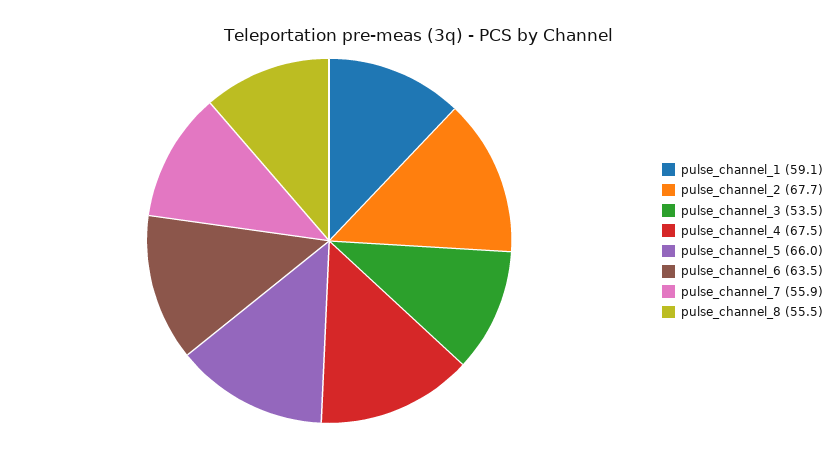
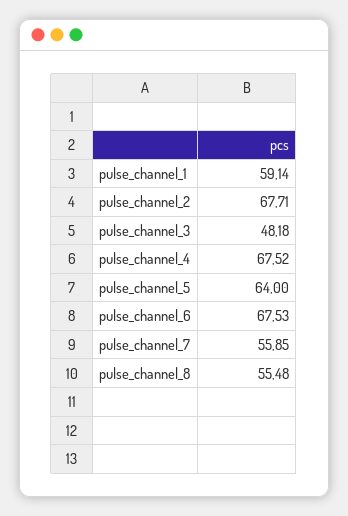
  {
    "pulse_channel_1": 59.14,
    "pulse_channel_2": 67.71,
-   "pulse_channel_3": 53.5,
+   "pulse_channel_3": 48.18,
    "pulse_channel_4": 67.52,
-   "pulse_channel_5": 66,
+   "pulse_channel_5": 64,
-   "pulse_channel_6": 63.5,
+   "pulse_channel_6": 67.53,
    "pulse_channel_7": 55.85,
    "pulse_channel_8": 55.48
  }

